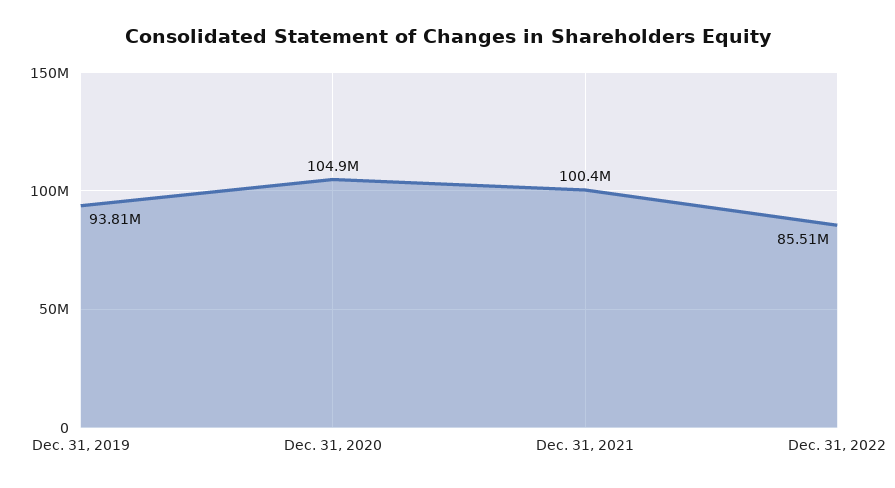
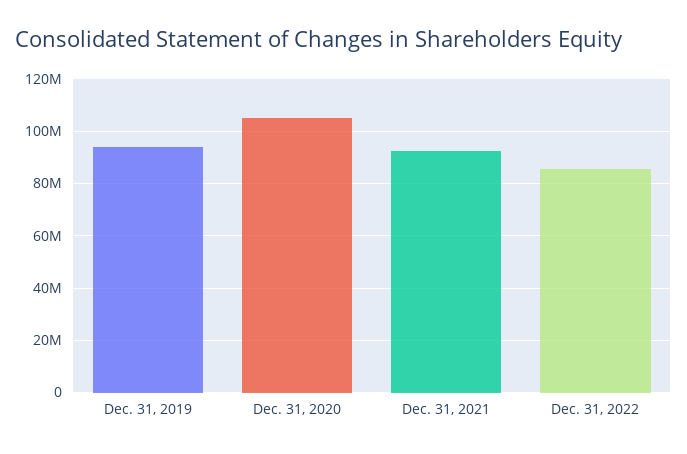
  {
    "Dec. 31, 2019": 93810000,
    "Dec. 31, 2020": 104900000,
-   "Dec. 31, 2021": 100400000,
+   "Dec. 31, 2021": 92500000,
    "Dec. 31, 2022": 85510000
  }

